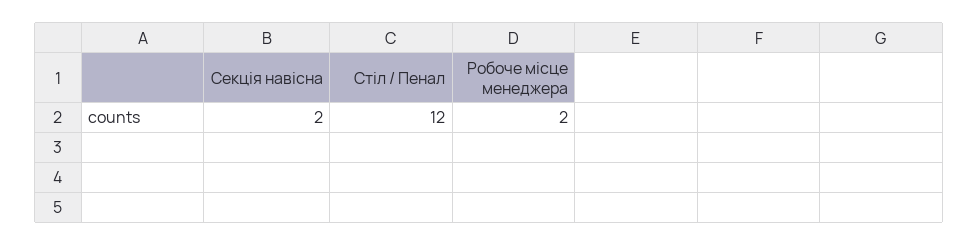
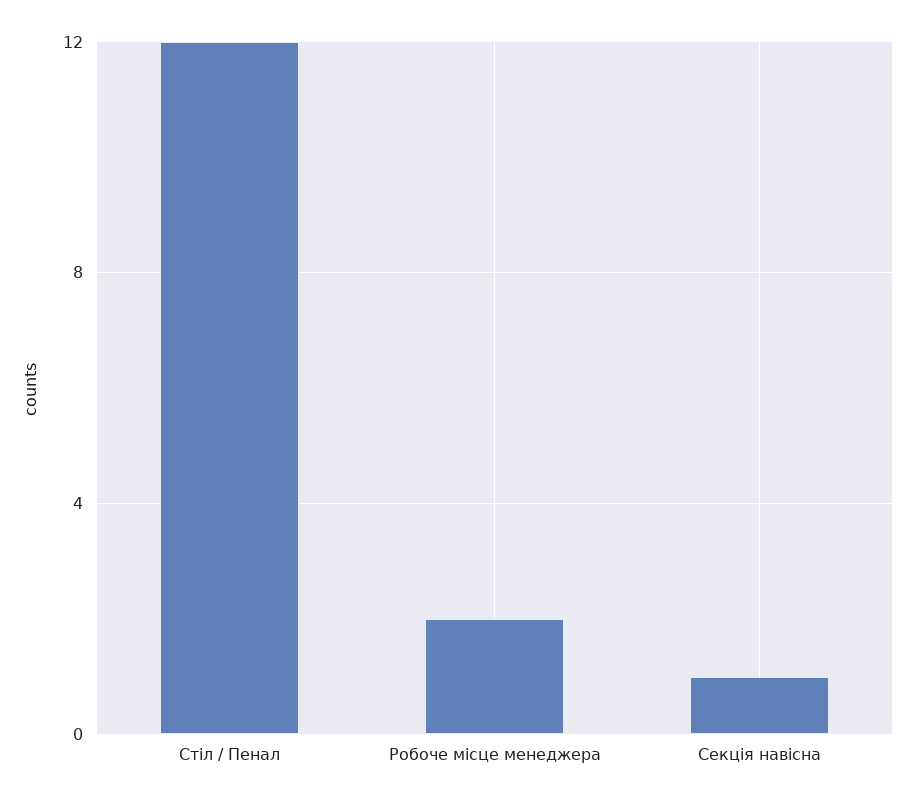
  {
-   "Секція навісна": 2,
+   "Секція навісна": 1,
    "Стіл / Пенал": 12,
    "Робоче місце менеджера": 2
  }

